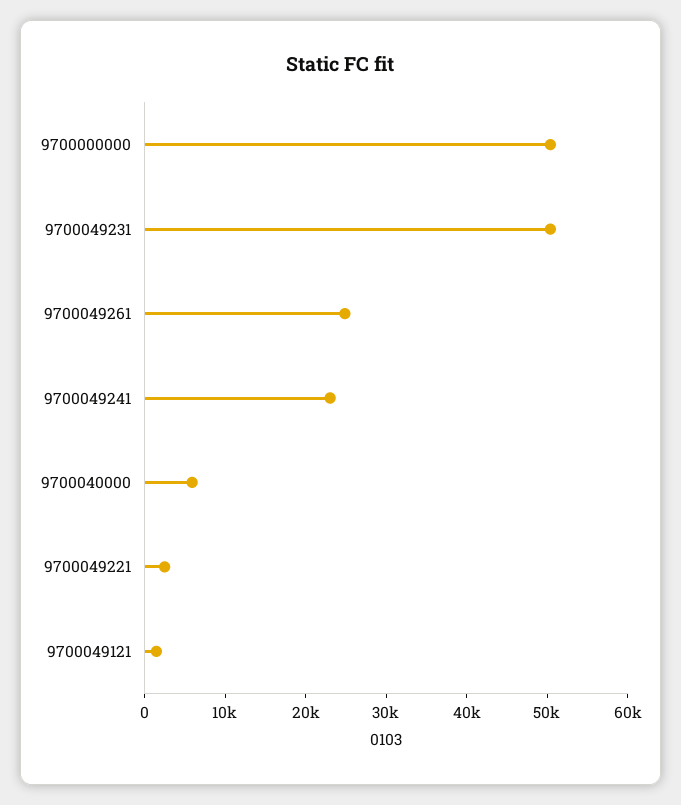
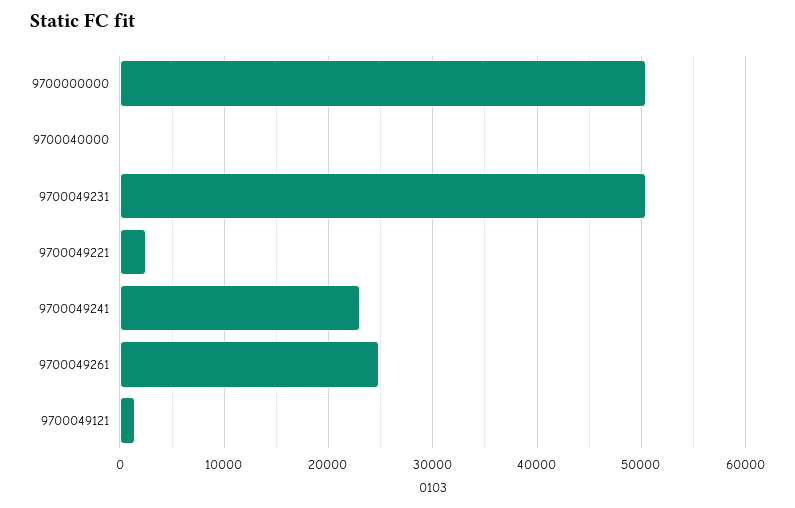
  {
    "9700000000": 50000,
    "9700049231": 50000,
    "9700049261": 25000,
    "9700049241": 23000,
-   "9700040000": 6000,
+   "9700040000": 0,
    "9700049221": 2000,
    "9700049121": 1000
  }

